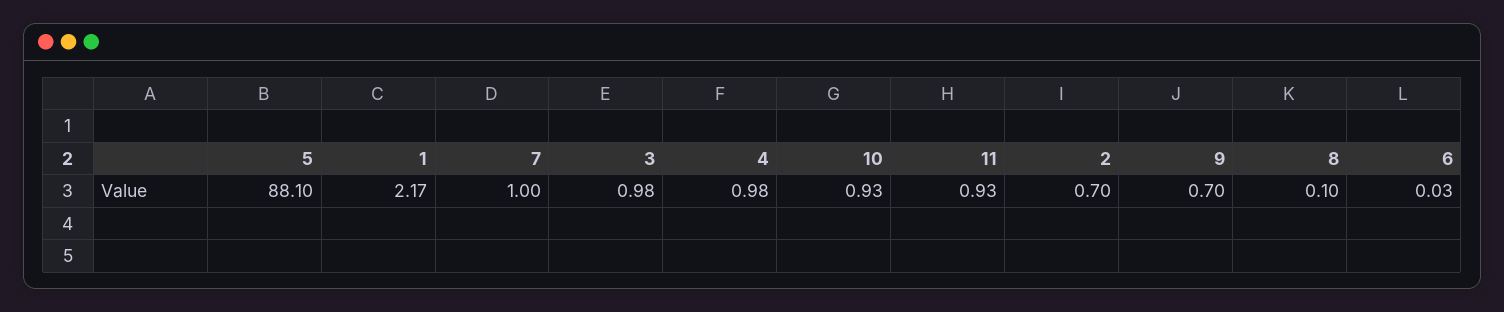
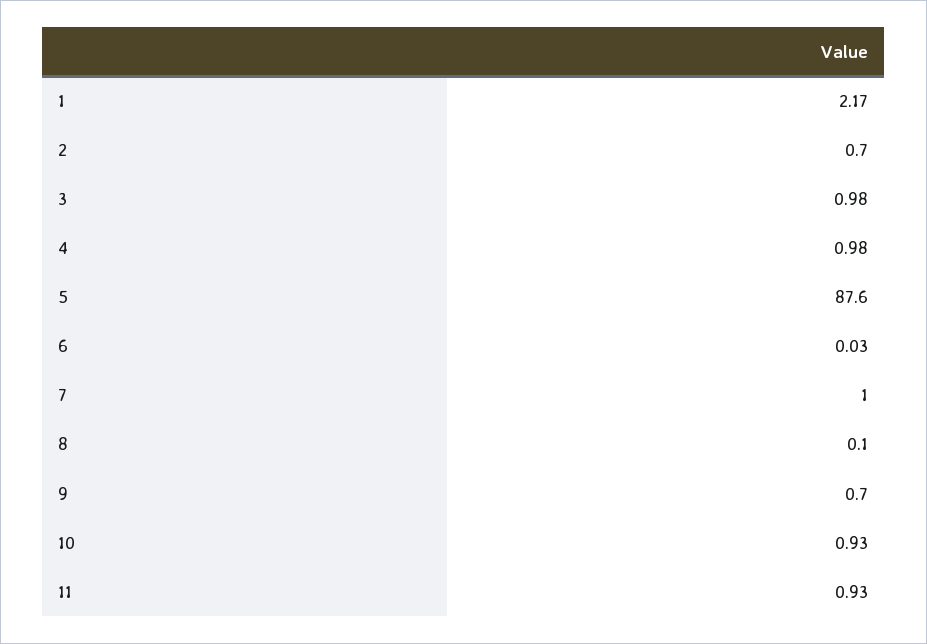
  {
-   "5": 88.1,
+   "5": 87.6,
    "1": 2.17,
    "7": 1,
    "3": 0.98,
    "4": 0.98,
    "10": 0.93,
    "11": 0.93,
    "2": 0.7,
    "9": 0.7,
    "8": 0.1,
    "6": 0.03
  }

